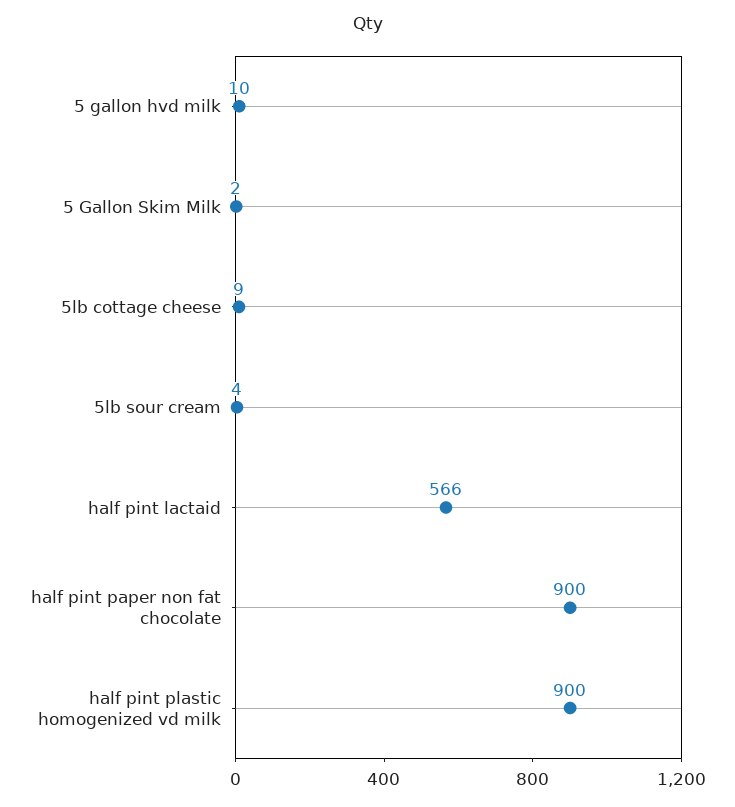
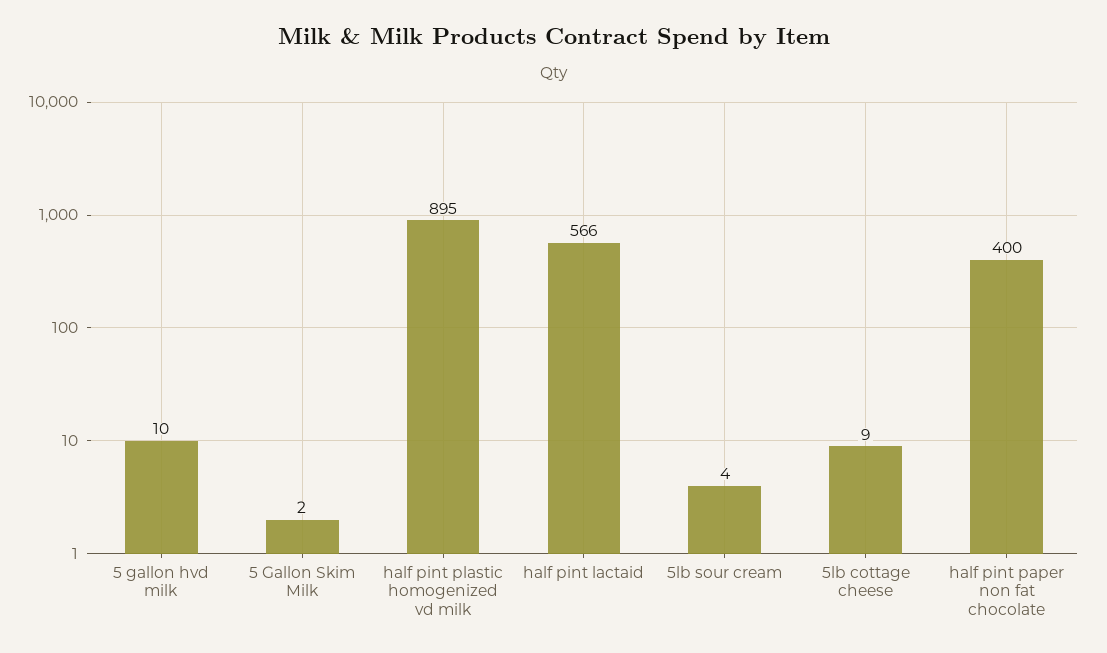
  {
    "5 gallon hvd milk": 10,
    "5 Gallon Skim Milk": 2,
    "5lb cottage cheese": 9,
    "5lb sour cream": 4,
    "half pint lactaid": 566,
-   "half pint paper non fat chocolate": 900,
+   "half pint paper non fat chocolate": 400,
-   "half pint plastic homogenized vd milk": 900
+   "half pint plastic homogenized vd milk": 895
  }

